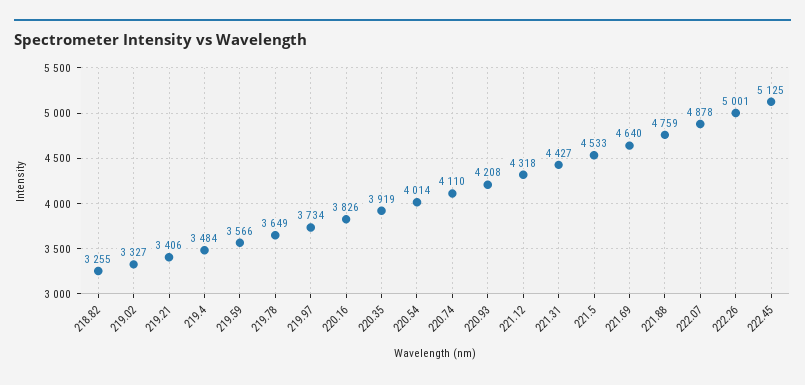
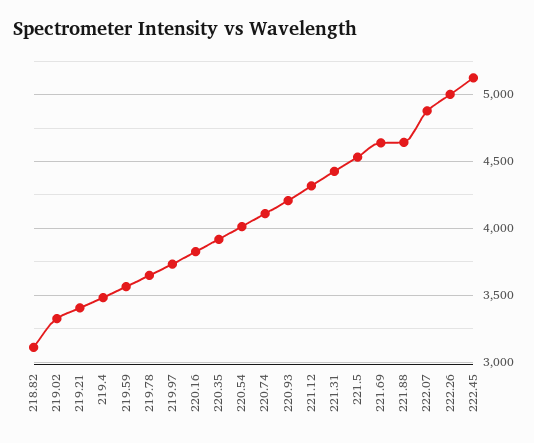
  {
-   "218.82": 3255,
+   "218.82": 3100,
    "219.02": 3327,
    "219.21": 3406,
    "219.4": 3484,
    "219.59": 3566,
    "219.78": 3649,
    "219.97": 3734,
    "220.16": 3826,
    "220.35": 3919,
    "220.54": 4014,
    "220.74": 4110,
    "220.93": 4208,
    "221.12": 4318,
    "221.31": 4427,
    "221.5": 4533,
    "221.69": 4640,
-   "221.88": 4759,
+   "221.88": 4650,
    "222.07": 4878,
    "222.26": 5001,
    "222.45": 5125
  }

